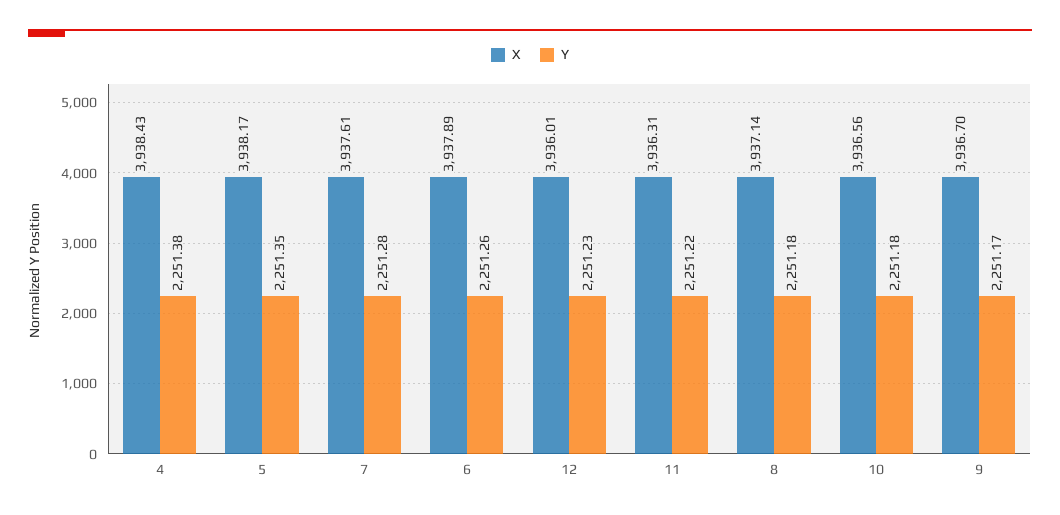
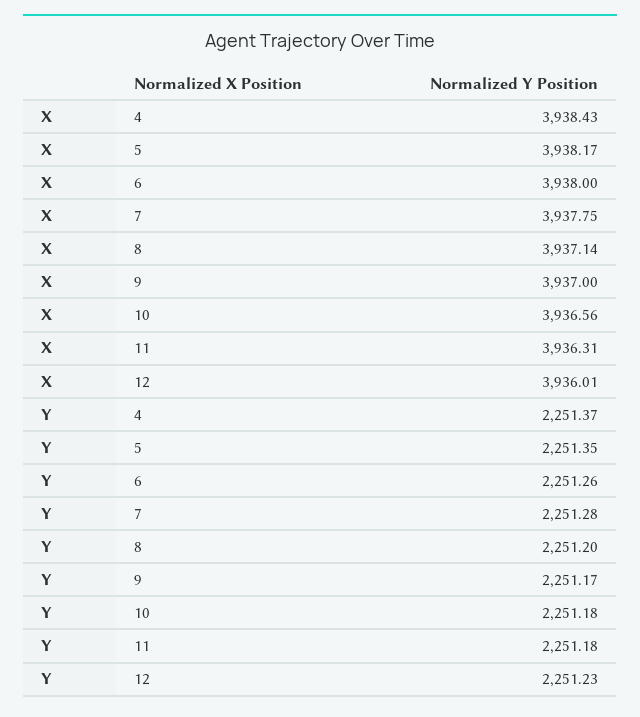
  {
    "X": {
      "4": 3938.43,
      "5": 3938.17,
-     "7": 3937.61,
+     "7": 3937.75,
-     "6": 3937.89,
+     "6": 3938,
      "12": 3936.01,
      "11": 3936.31,
      "8": 3937.14,
      "10": 3936.56,
-     "9": 3936.7
+     "9": 3937
    },
    "Y": {
-     "4": 2251.38,
+     "4": 2251.37,
      "5": 2251.35,
      "7": 2251.28,
      "6": 2251.26,
      "12": 2251.23,
-     "11": 2251.22,
+     "11": 2251.18,
-     "8": 2251.18,
+     "8": 2251.2,
      "10": 2251.18,
      "9": 2251.17
    }
  }

